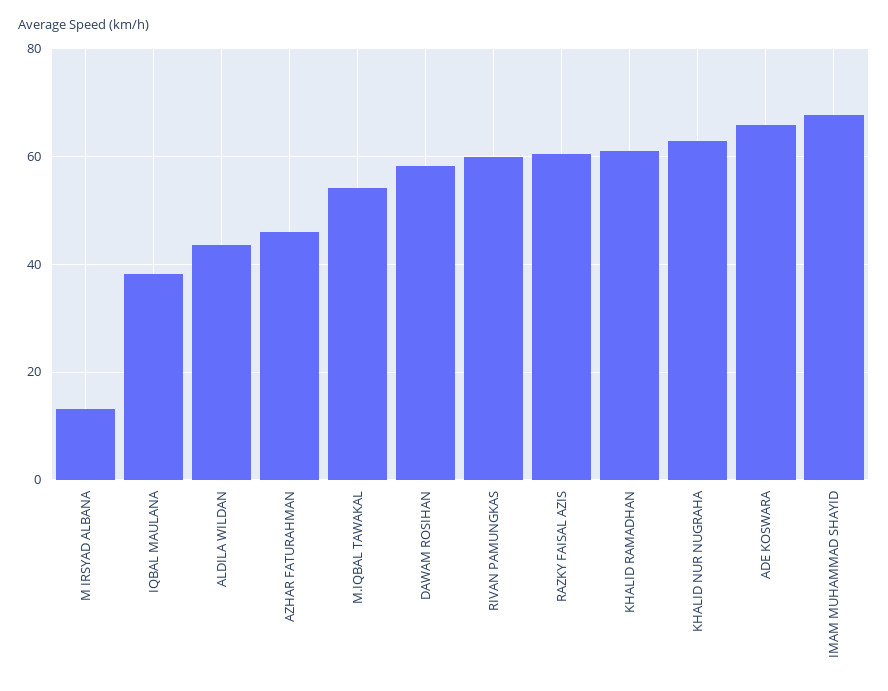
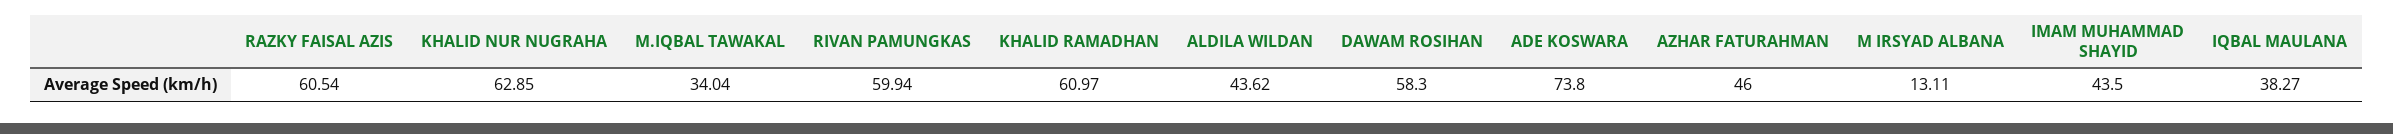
  {
    "M IRSYAD ALBANA": 13.11,
    "IQBAL MAULANA": 38.27,
    "ALDILA WILDAN": 43.62,
    "AZHAR FATURAHMAN": 46,
-   "M.IQBAL TAWAKAL": 54,
+   "M.IQBAL TAWAKAL": 34.04,
    "DAWAM ROSIHAN": 58.3,
    "RIVAN PAMUNGKAS": 59.94,
    "RAZKY FAISAL AZIS": 60.54,
    "KHALID RAMADHAN": 60.97,
    "KHALID NUR NUGRAHA": 62.85,
-   "ADE KOSWARA": 66,
+   "ADE KOSWARA": 73.8,
-   "IMAM MUHAMMAD SHAYID": 68
+   "IMAM MUHAMMAD SHAYID": 43.5
  }

